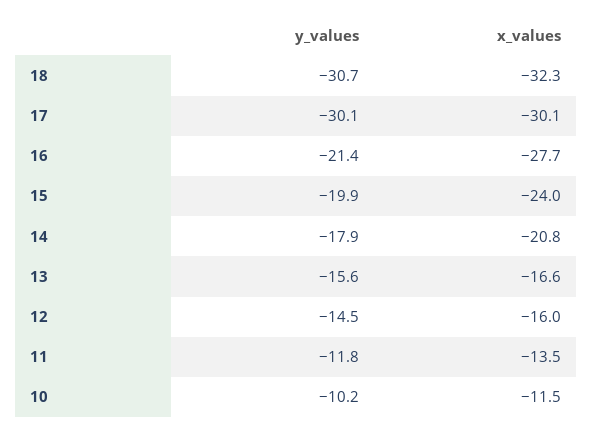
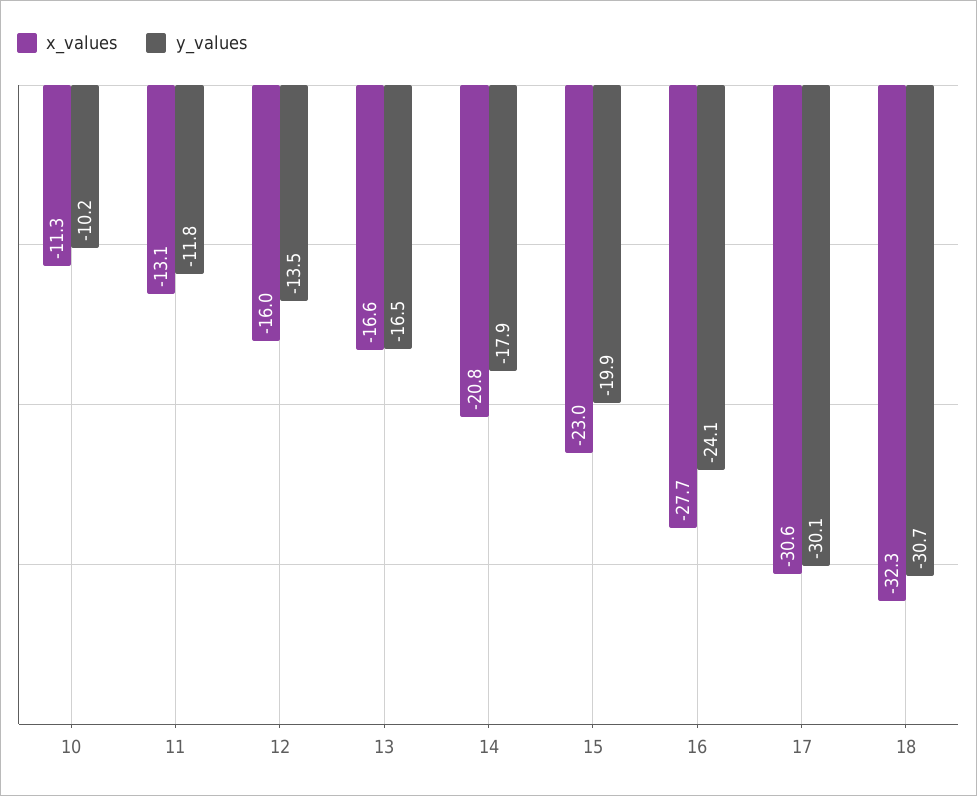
  {
    "y_values": {
      "18": -30.7,
      "17": -30.1,
-     "16": -21.4,
+     "16": -24.1,
      "15": -19.9,
      "14": -17.9,
-     "13": -15.6,
+     "13": -16.5,
-     "12": -14.5,
+     "12": -13.5,
      "11": -11.8,
      "10": -10.2
    },
    "x_values": {
      "18": -32.3,
-     "17": -30.1,
+     "17": -30.6,
      "16": -27.7,
-     "15": -24,
+     "15": -23,
      "14": -20.8,
      "13": -16.6,
      "12": -16,
-     "11": -13.5,
+     "11": -13.1,
-     "10": -11.5
+     "10": -11.3
    }
  }

